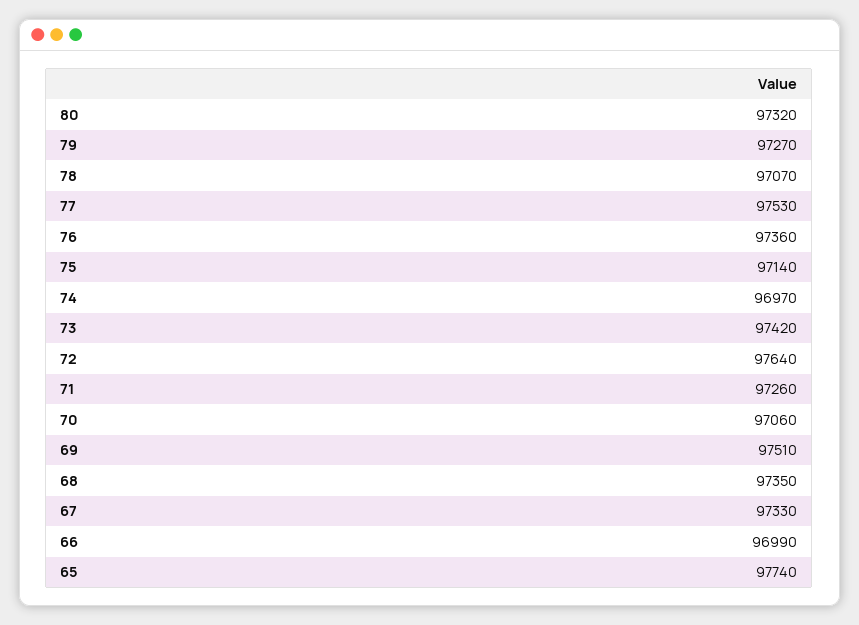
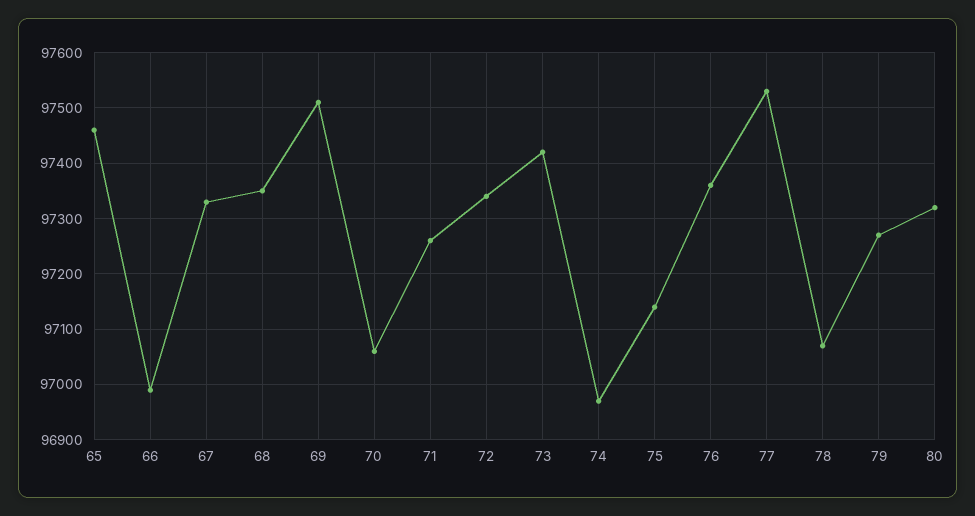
  {
    "80": 97320,
    "79": 97270,
    "78": 97070,
    "77": 97530,
    "76": 97360,
    "75": 97140,
    "74": 96970,
    "73": 97420,
-   "72": 97640,
+   "72": 97340,
    "71": 97260,
    "70": 97060,
    "69": 97510,
    "68": 97350,
    "67": 97330,
    "66": 96990,
-   "65": 97740
+   "65": 97460
  }

